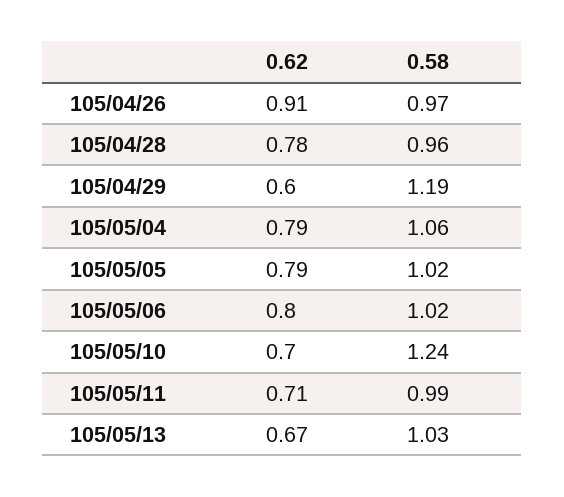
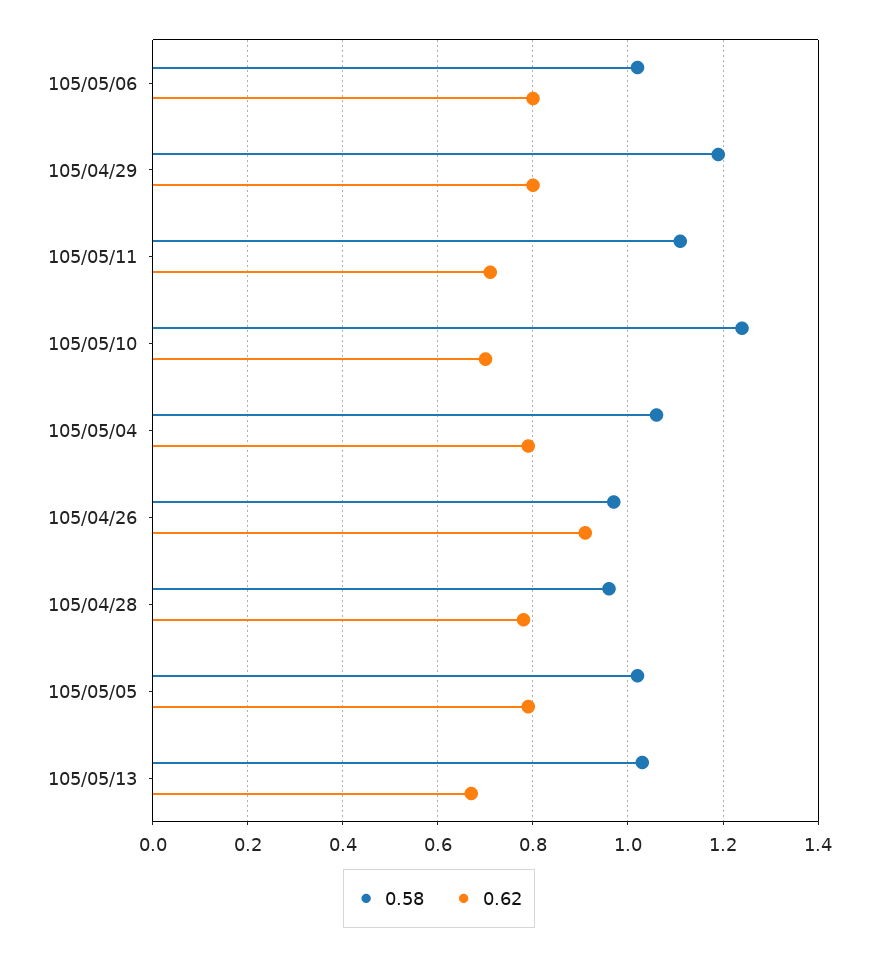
  {
    "0.62": {
      "105/04/26": 0.91,
      "105/04/28": 0.78,
-     "105/04/29": 0.6,
+     "105/04/29": 0.8,
      "105/05/04": 0.79,
      "105/05/05": 0.79,
      "105/05/06": 0.8,
      "105/05/10": 0.7,
      "105/05/11": 0.71,
      "105/05/13": 0.67
    },
    "0.58": {
      "105/04/26": 0.97,
      "105/04/28": 0.96,
      "105/04/29": 1.19,
      "105/05/04": 1.06,
      "105/05/05": 1.02,
      "105/05/06": 1.02,
      "105/05/10": 1.24,
-     "105/05/11": 0.99,
+     "105/05/11": 1.1,
      "105/05/13": 1.03
    }
  }

